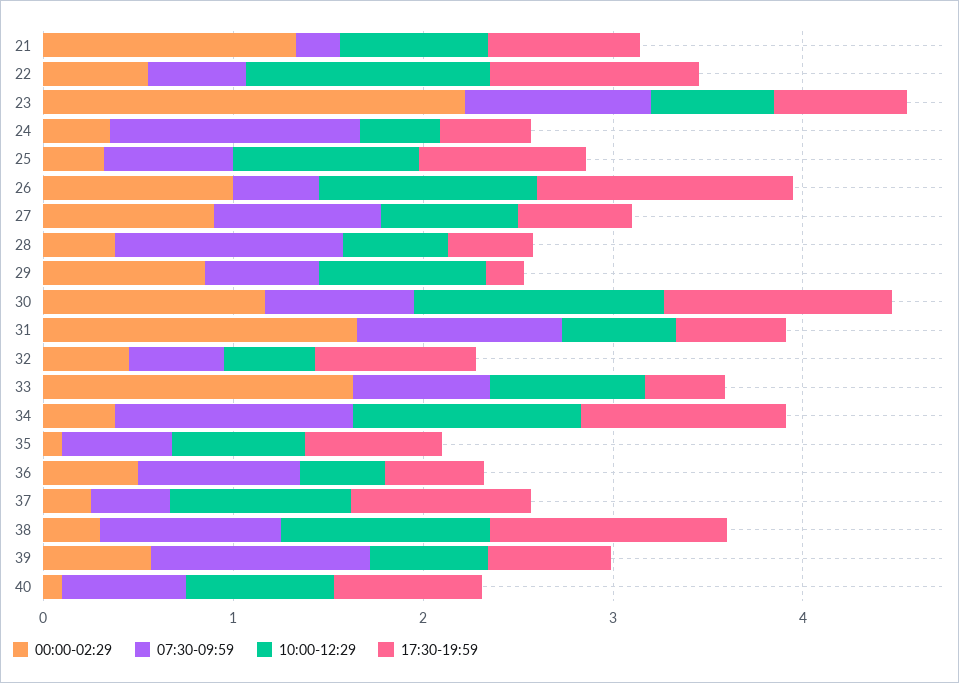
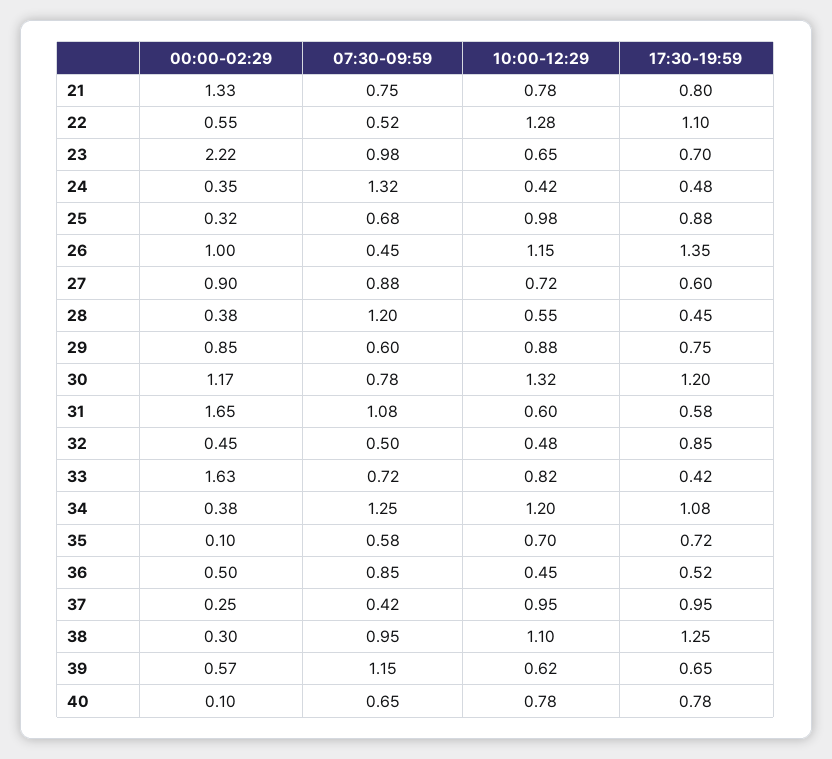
  {
    "00:00-02:29": {
      "21": 1.33,
      "22": 0.55,
      "23": 2.22,
      "24": 0.35,
      "25": 0.32,
      "26": 1,
      "27": 0.9,
      "28": 0.38,
      "29": 0.85,
      "30": 1.17,
      "31": 1.65,
      "32": 0.45,
      "33": 1.63,
      "34": 0.38,
      "35": 0.1,
      "36": 0.5,
      "37": 0.25,
      "38": 0.3,
      "39": 0.57,
      "40": 0.1
    },
    "07:30-09:59": {
-     "21": 0.2,
+     "21": 0.75,
      "22": 0.52,
      "23": 0.98,
      "24": 1.32,
      "25": 0.68,
      "26": 0.45,
      "27": 0.88,
      "28": 1.2,
      "29": 0.6,
      "30": 0.78,
      "31": 1.08,
      "32": 0.5,
      "33": 0.72,
      "34": 1.25,
      "35": 0.58,
      "36": 0.85,
      "37": 0.42,
      "38": 0.95,
      "39": 1.15,
      "40": 0.65
    },
    "10:00-12:29": {
      "21": 0.78,
      "22": 1.28,
      "23": 0.65,
      "24": 0.42,
      "25": 0.98,
      "26": 1.15,
      "27": 0.72,
      "28": 0.55,
      "29": 0.88,
      "30": 1.32,
      "31": 0.6,
      "32": 0.48,
      "33": 0.82,
      "34": 1.2,
      "35": 0.7,
      "36": 0.45,
      "37": 0.95,
      "38": 1.1,
      "39": 0.62,
      "40": 0.78
    },
    "17:30-19:59": {
      "21": 0.8,
      "22": 1.1,
      "23": 0.7,
      "24": 0.48,
      "25": 0.88,
      "26": 1.35,
      "27": 0.6,
      "28": 0.45,
-     "29": 0.2,
+     "29": 0.75,
      "30": 1.2,
      "31": 0.58,
      "32": 0.85,
      "33": 0.42,
      "34": 1.08,
      "35": 0.72,
      "36": 0.52,
      "37": 0.95,
      "38": 1.25,
      "39": 0.65,
      "40": 0.78
    }
  }

